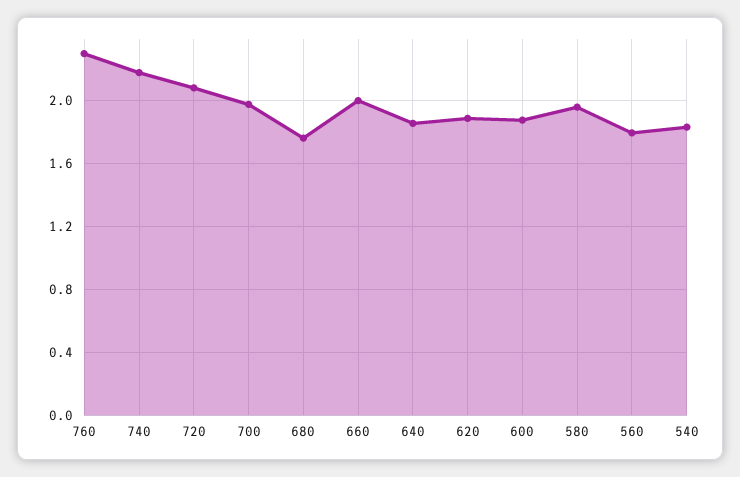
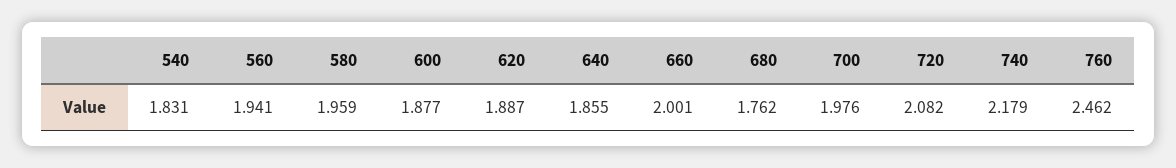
  {
-   "760": 2.3,
+   "760": 2.462,
    "740": 2.179,
    "720": 2.082,
    "700": 1.976,
    "680": 1.762,
    "660": 2.001,
    "640": 1.855,
    "620": 1.887,
    "600": 1.877,
    "580": 1.959,
-   "560": 1.8,
+   "560": 1.941,
    "540": 1.831
  }

